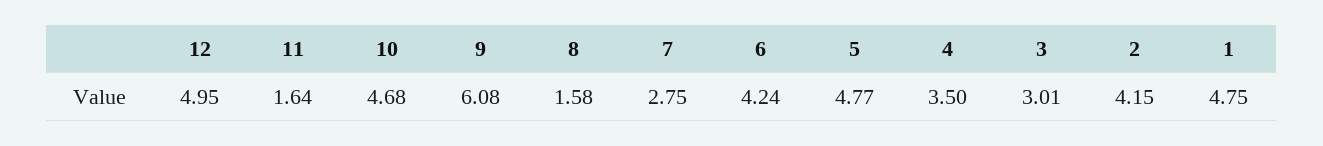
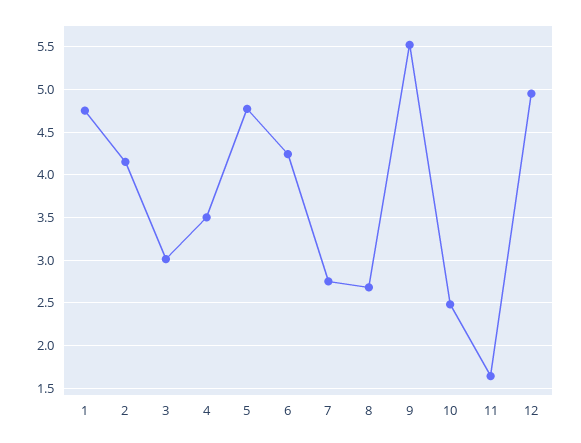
  {
    "12": 4.95,
    "11": 1.64,
-   "10": 4.68,
+   "10": 2.5,
-   "9": 6.08,
+   "9": 5.5,
-   "8": 1.58,
+   "8": 2.7,
    "7": 2.75,
    "6": 4.24,
    "5": 4.77,
    "4": 3.5,
    "3": 3.01,
    "2": 4.15,
    "1": 4.75
  }

